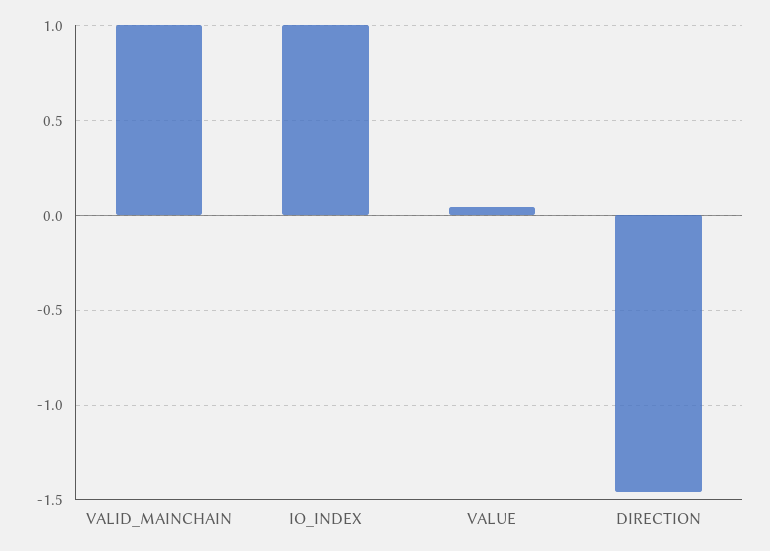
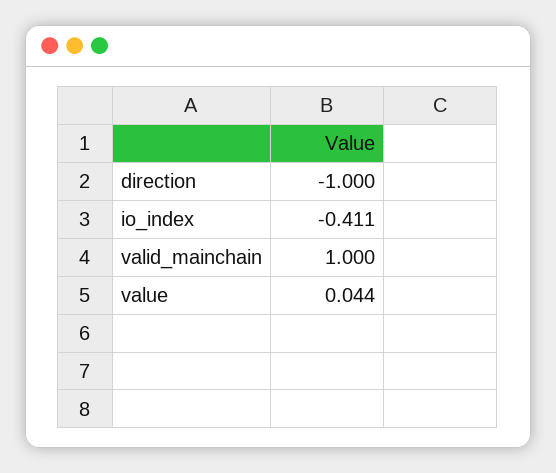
  {
    "VALID_MAINCHAIN": 1,
-   "IO_INDEX": 1,
+   "IO_INDEX": -0.411,
    "VALUE": 0.044,
-   "DIRECTION": -1.45
+   "DIRECTION": -1
  }

